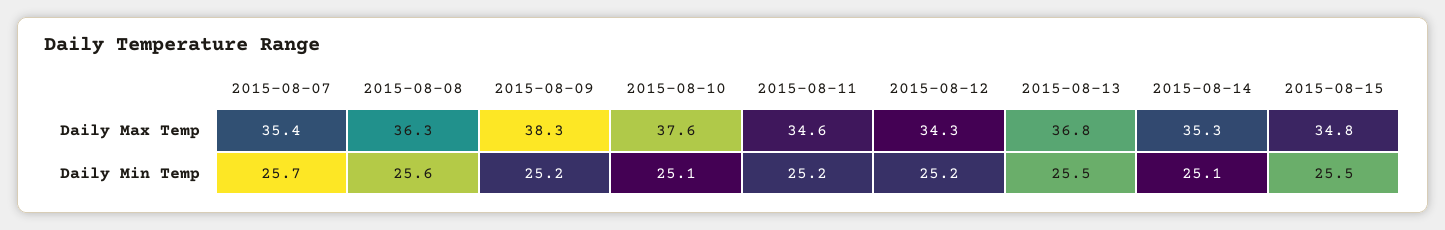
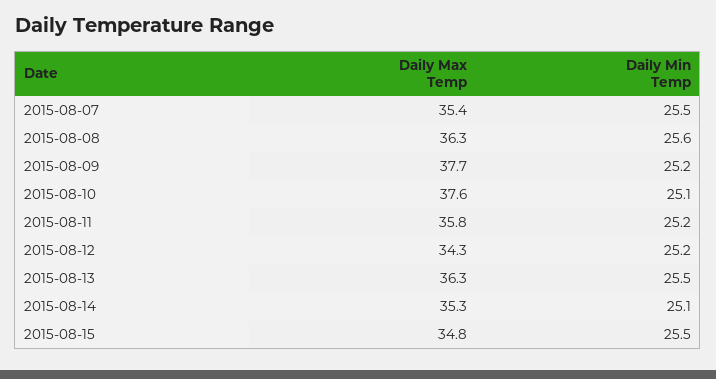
  {
    "2015-08-07": {
      "Daily Max Temp": 35.4,
-     "Daily Min Temp": 25.7
+     "Daily Min Temp": 25.5
    },
    "2015-08-08": {
      "Daily Max Temp": 36.3,
      "Daily Min Temp": 25.6
    },
    "2015-08-09": {
-     "Daily Max Temp": 38.3,
+     "Daily Max Temp": 37.7,
      "Daily Min Temp": 25.2
    },
    "2015-08-10": {
      "Daily Max Temp": 37.6,
      "Daily Min Temp": 25.1
    },
    "2015-08-11": {
-     "Daily Max Temp": 34.6,
+     "Daily Max Temp": 35.8,
      "Daily Min Temp": 25.2
    },
    "2015-08-12": {
      "Daily Max Temp": 34.3,
      "Daily Min Temp": 25.2
    },
    "2015-08-13": {
-     "Daily Max Temp": 36.8,
+     "Daily Max Temp": 36.3,
      "Daily Min Temp": 25.5
    },
    "2015-08-14": {
      "Daily Max Temp": 35.3,
      "Daily Min Temp": 25.1
    },
    "2015-08-15": {
      "Daily Max Temp": 34.8,
      "Daily Min Temp": 25.5
    }
  }

